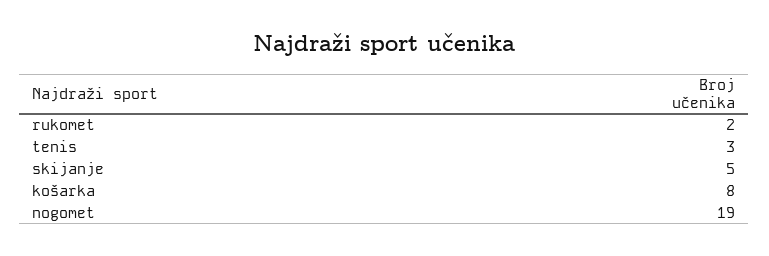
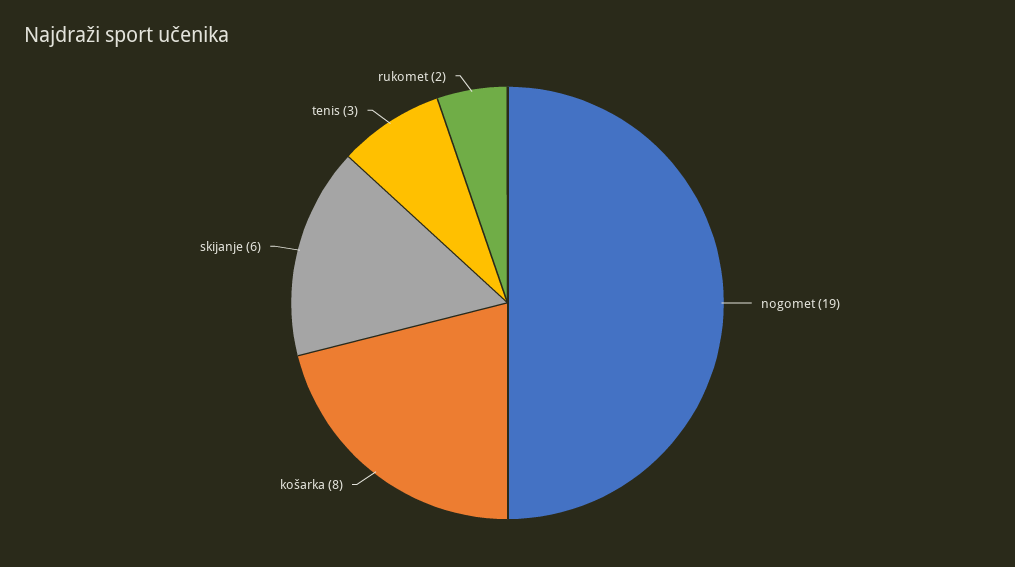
  {
    "rukomet": 2,
    "tenis": 3,
-   "skijanje": 5,
+   "skijanje": 6,
    "košarka": 8,
    "nogomet": 19
  }

